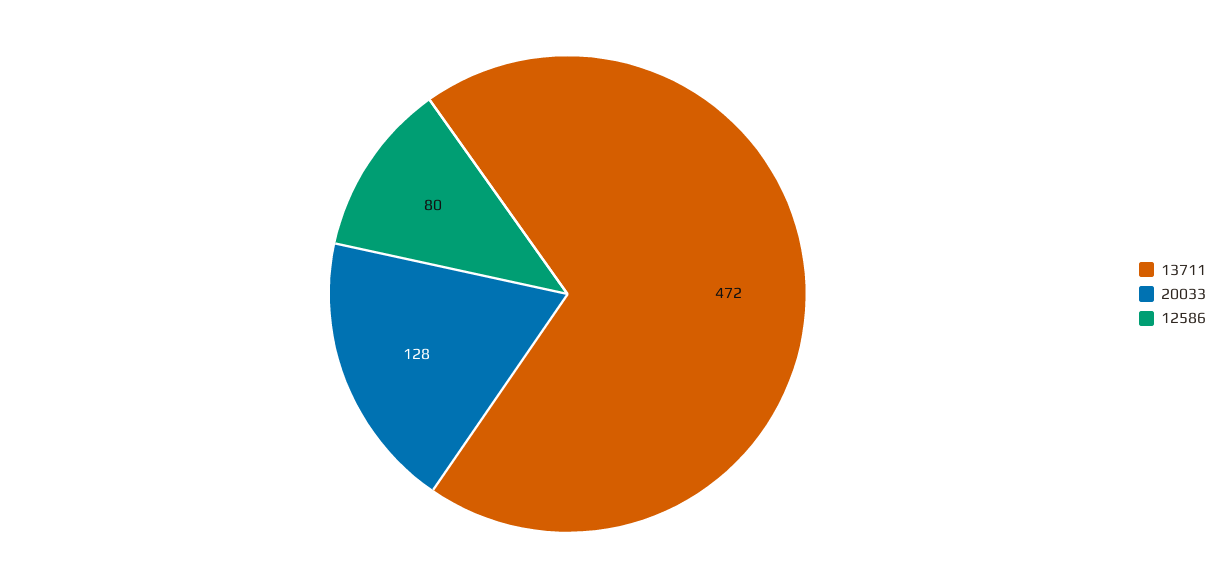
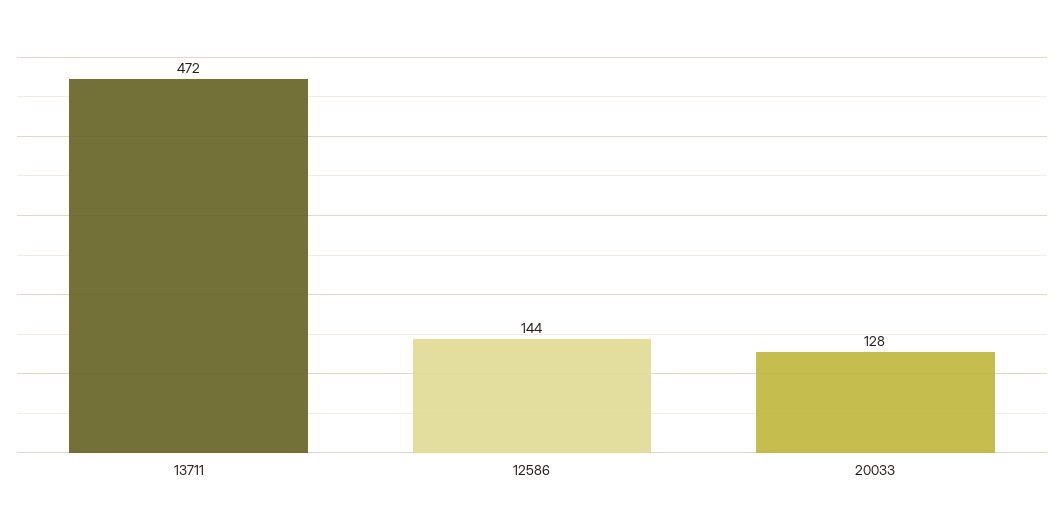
  {
    "13711": 472,
    "20033": 128,
-   "12586": 80
+   "12586": 144
  }

